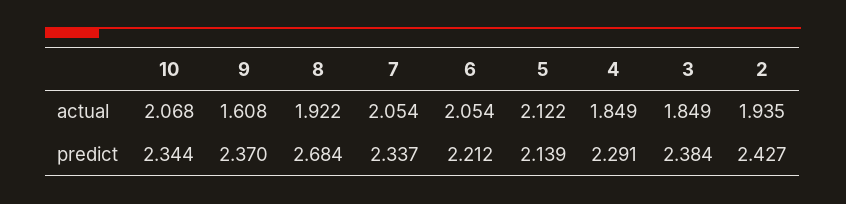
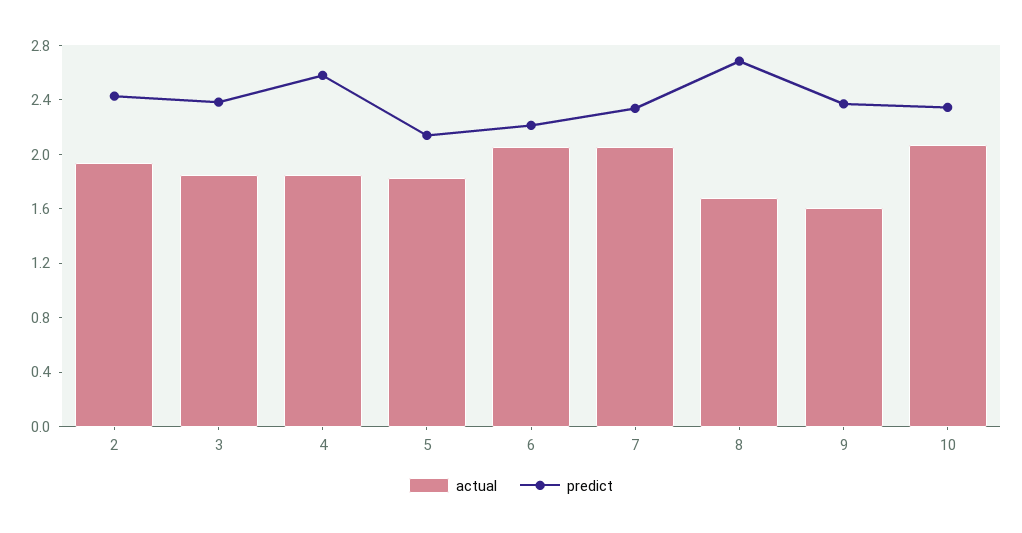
  {
    "actual": {
      "10": 2.068,
      "9": 1.608,
-     "8": 1.922,
+     "8": 1.7,
      "7": 2.054,
      "6": 2.054,
-     "5": 2.122,
+     "5": 1.8,
      "4": 1.849,
      "3": 1.849,
      "2": 1.935
    },
    "predict": {
      "10": 2.344,
      "9": 2.37,
      "8": 2.684,
      "7": 2.337,
      "6": 2.212,
      "5": 2.139,
-     "4": 2.291,
+     "4": 2.6,
      "3": 2.384,
      "2": 2.427
    }
  }

